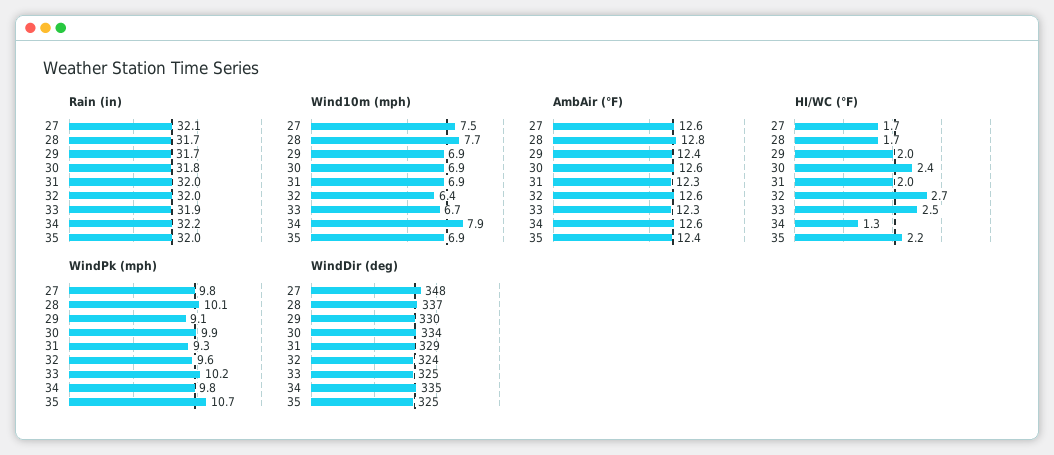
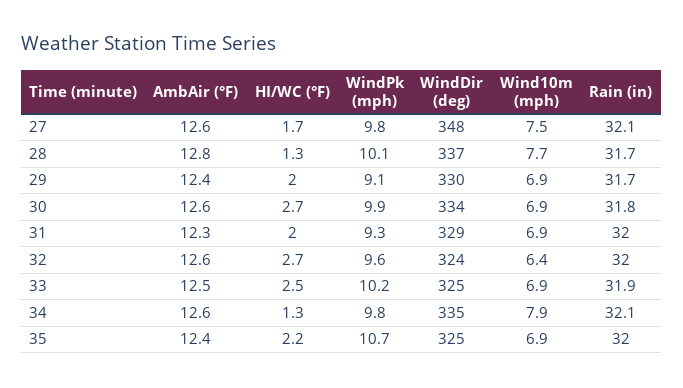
  {
    "Rain (in)": {
      "27": 32.1,
      "28": 31.7,
      "29": 31.7,
      "30": 31.8,
      "31": 32,
      "32": 32,
      "33": 31.9,
-     "34": 32.2,
+     "34": 32.1,
      "35": 32
    },
    "Wind10m (mph)": {
      "27": 7.5,
      "28": 7.7,
      "29": 6.9,
      "30": 6.9,
      "31": 6.9,
      "32": 6.4,
-     "33": 6.7,
+     "33": 6.9,
      "34": 7.9,
      "35": 6.9
    },
    "AmbAir (°F)": {
      "27": 12.6,
      "28": 12.8,
      "29": 12.4,
      "30": 12.6,
      "31": 12.3,
      "32": 12.6,
-     "33": 12.3,
+     "33": 12.5,
      "34": 12.6,
      "35": 12.4
    },
    "HI/WC (°F)": {
      "27": 1.7,
-     "28": 1.7,
+     "28": 1.3,
      "29": 2,
-     "30": 2.4,
+     "30": 2.7,
      "31": 2,
      "32": 2.7,
      "33": 2.5,
      "34": 1.3,
      "35": 2.2
    },
    "WindPk (mph)": {
      "27": 9.8,
      "28": 10.1,
      "29": 9.1,
      "30": 9.9,
      "31": 9.3,
      "32": 9.6,
      "33": 10.2,
      "34": 9.8,
      "35": 10.7
    },
    "WindDir (deg)": {
      "27": 348,
      "28": 337,
      "29": 330,
      "30": 334,
      "31": 329,
      "32": 324,
      "33": 325,
      "34": 335,
      "35": 325
    }
  }

